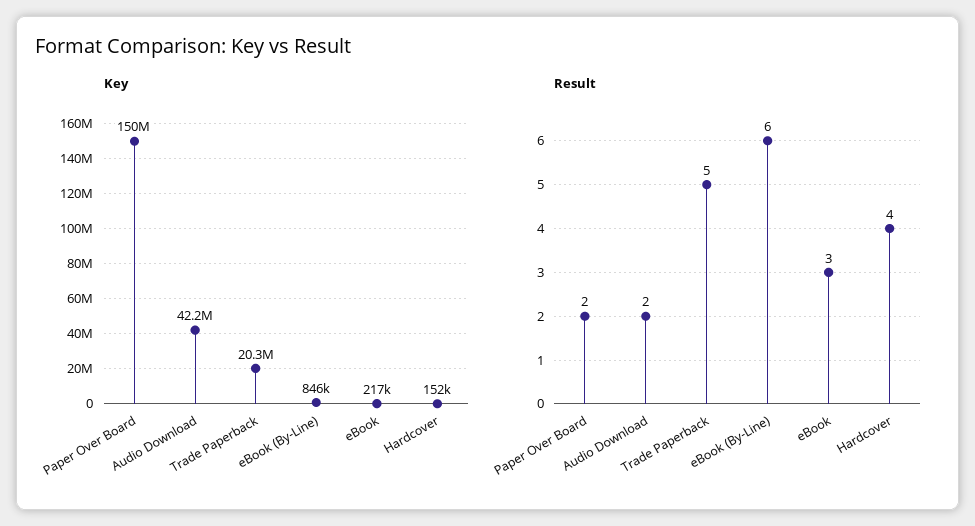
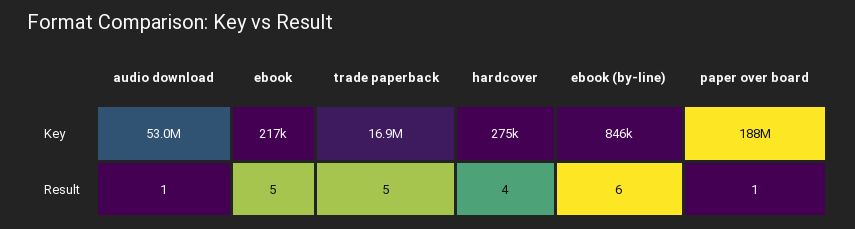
  {
    "Key": {
-     "Paper Over Board": 150000000,
+     "Paper Over Board": 188000000,
-     "Audio Download": 42200000,
+     "Audio Download": 53000000,
-     "Trade Paperback": 20300000,
+     "Trade Paperback": 16900000,
      "eBook (By-Line)": 846000,
      "eBook": 217000,
-     "Hardcover": 152000
+     "Hardcover": 275000
    },
    "Result": {
-     "Paper Over Board": 2,
+     "Paper Over Board": 1,
-     "Audio Download": 2,
+     "Audio Download": 1,
      "Trade Paperback": 5,
      "eBook (By-Line)": 6,
-     "eBook": 3,
+     "eBook": 5,
      "Hardcover": 4
    }
  }

